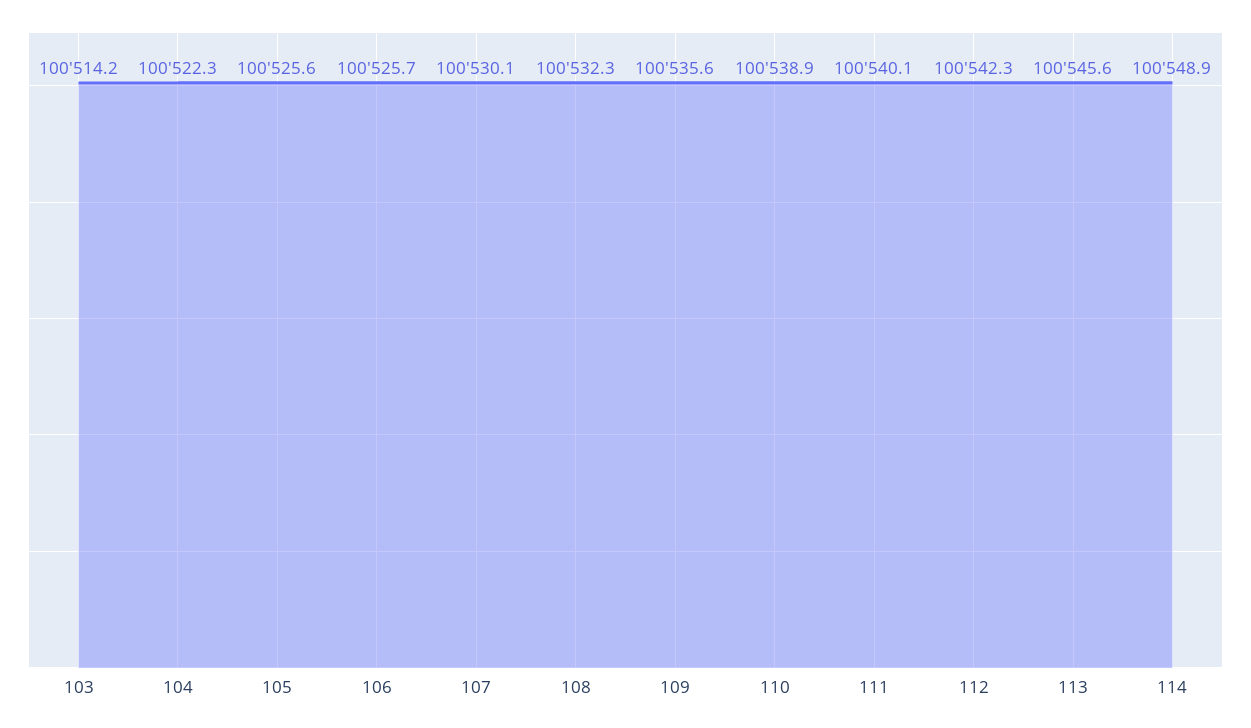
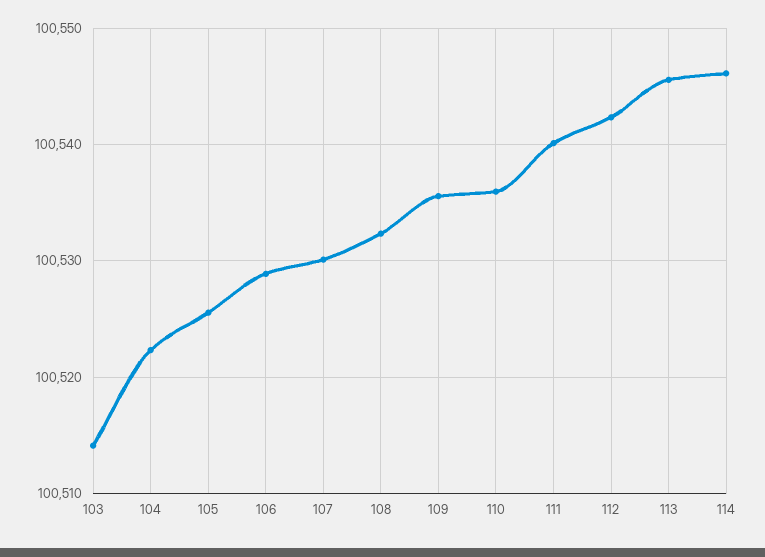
  {
    "103": 100514.2,
    "104": 100522.3,
    "105": 100525.6,
-   "106": 100525.7,
+   "106": 100529,
    "107": 100530.1,
    "108": 100532.3,
    "109": 100535.6,
-   "110": 100538.9,
+   "110": 100536,
    "111": 100540.1,
    "112": 100542.3,
    "113": 100545.6,
-   "114": 100548.9
+   "114": 100546
  }

